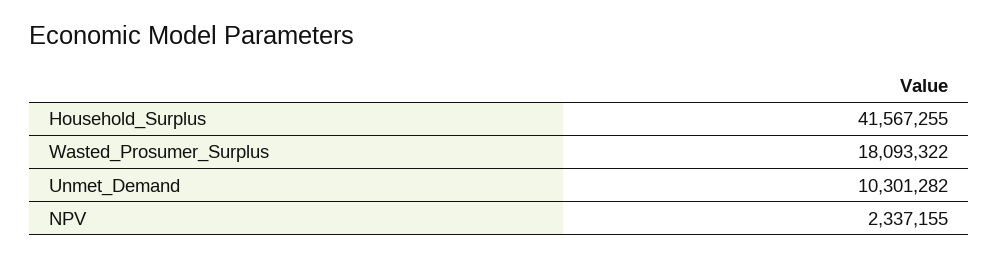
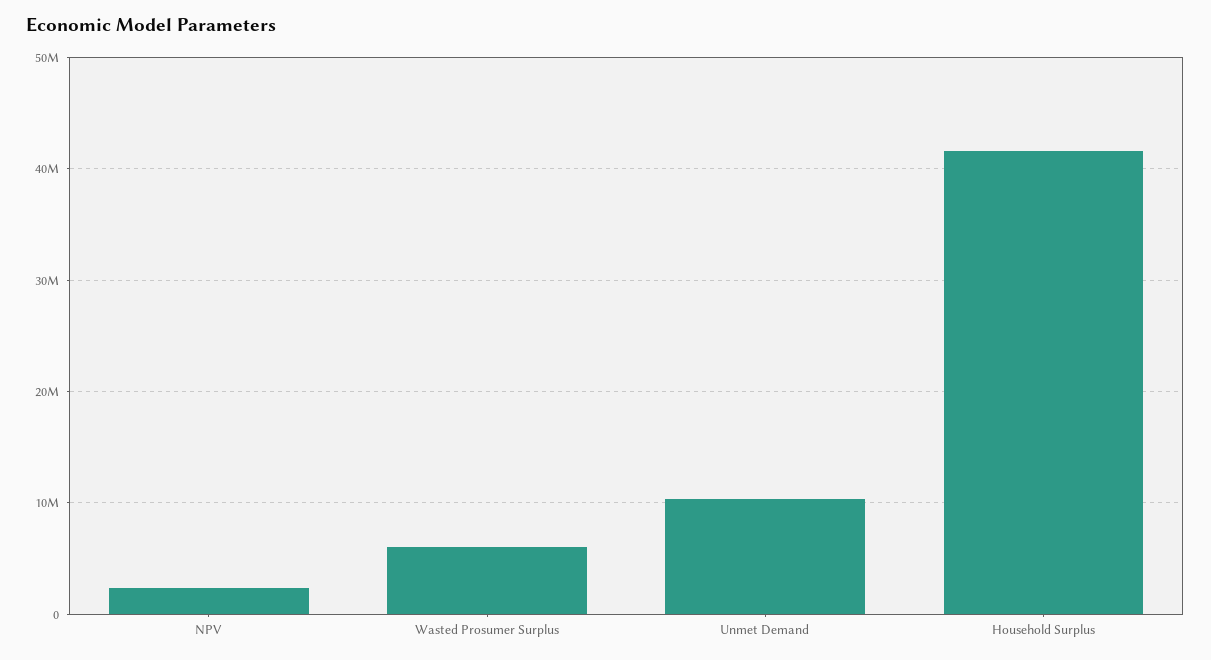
  {
    "Household_Surplus": 41567255,
-   "Wasted_Prosumer_Surplus": 18093322,
+   "Wasted_Prosumer_Surplus": 6000000,
    "Unmet_Demand": 10301282,
    "NPV": 2337155
  }

